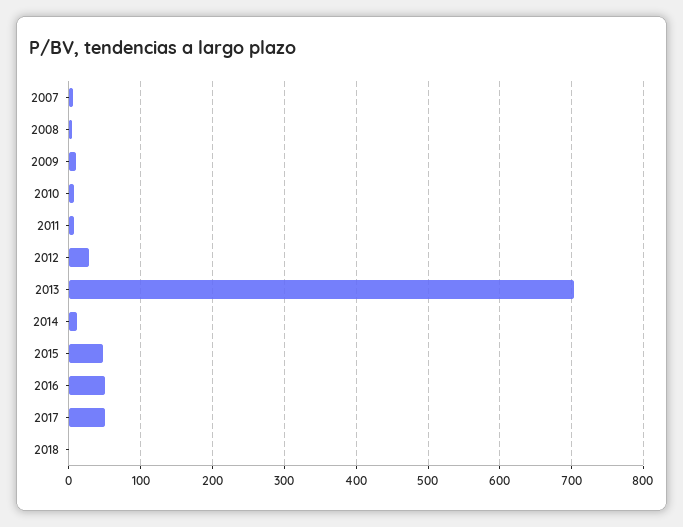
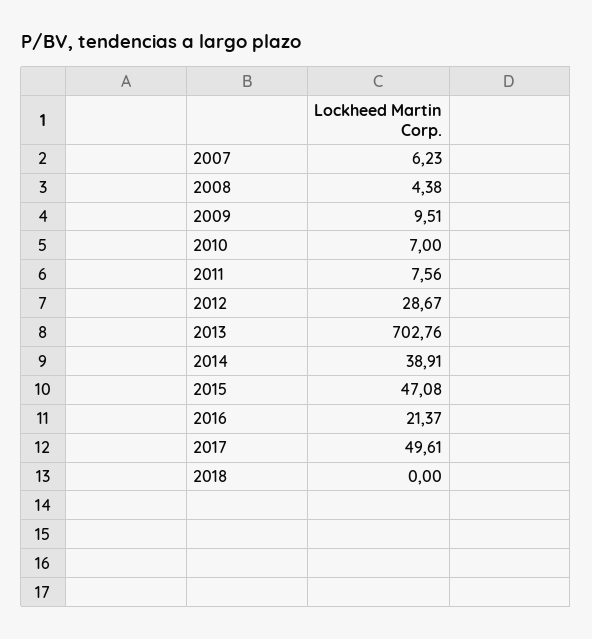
  {
    "2007": 6.23,
    "2008": 4.38,
    "2009": 9.51,
    "2010": 7,
    "2011": 7.56,
    "2012": 28.67,
    "2013": 702.76,
-   "2014": 10,
+   "2014": 38.91,
    "2015": 47.08,
-   "2016": 50,
+   "2016": 21.37,
    "2017": 49.61,
    "2018": 0
  }

